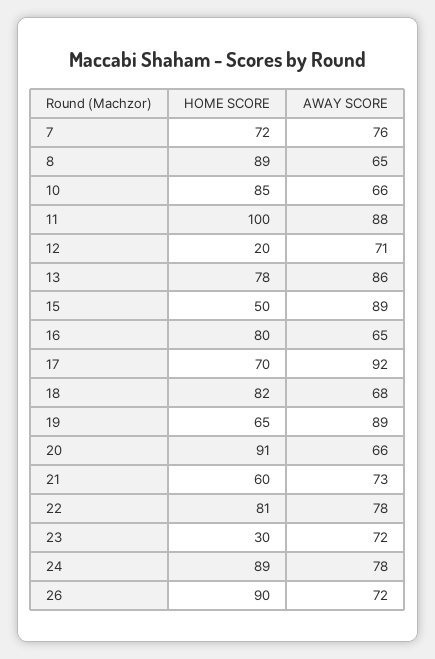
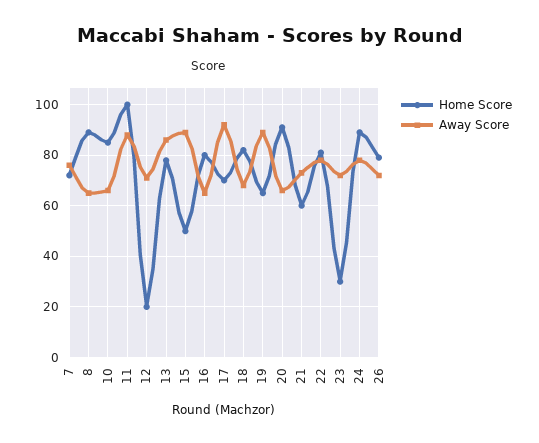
  {
    "HOME SCORE": {
      "7": 72,
      "8": 89,
      "10": 85,
      "11": 100,
      "12": 20,
      "13": 78,
      "15": 50,
      "16": 80,
      "17": 70,
      "18": 82,
      "19": 65,
      "20": 91,
      "21": 60,
      "22": 81,
      "23": 30,
      "24": 89,
-     "26": 90
+     "26": 80
    },
    "AWAY SCORE": {
      "7": 76,
      "8": 65,
      "10": 66,
      "11": 88,
      "12": 71,
      "13": 86,
      "15": 89,
      "16": 65,
      "17": 92,
      "18": 68,
      "19": 89,
      "20": 66,
      "21": 73,
      "22": 78,
      "23": 72,
      "24": 78,
      "26": 72
    }
  }

